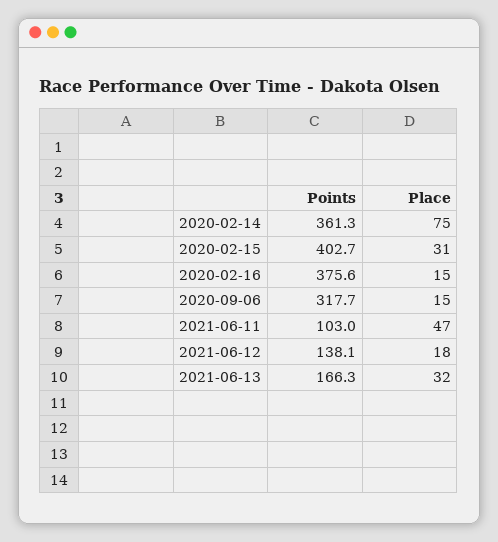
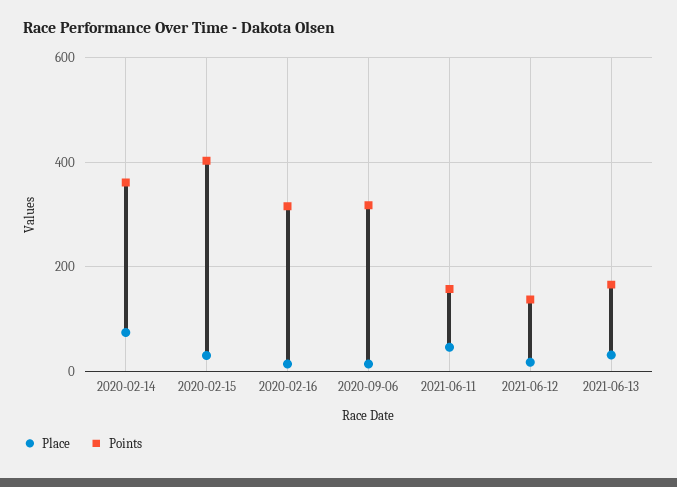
  {
    "Points": {
      "2020-02-14": 361.3,
      "2020-02-15": 402.7,
-     "2020-02-16": 375.6,
+     "2020-02-16": 320,
      "2020-09-06": 317.7,
-     "2021-06-11": 103,
+     "2021-06-11": 160,
      "2021-06-12": 138.1,
      "2021-06-13": 166.3
    },
    "Place": {
      "2020-02-14": 75,
      "2020-02-15": 31,
      "2020-02-16": 15,
      "2020-09-06": 15,
      "2021-06-11": 47,
      "2021-06-12": 18,
      "2021-06-13": 32
    }
  }

